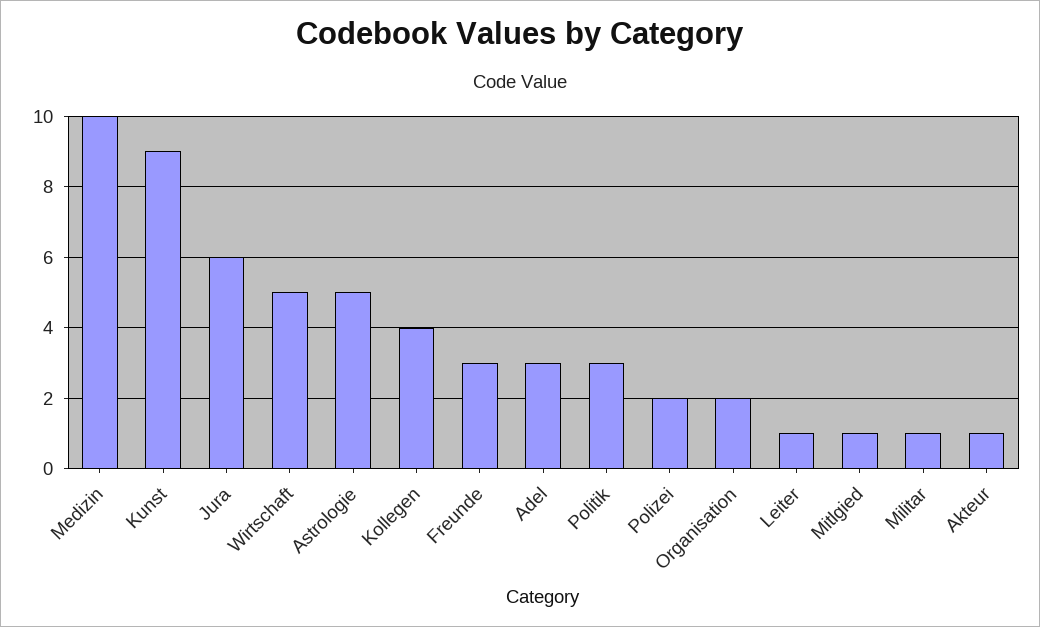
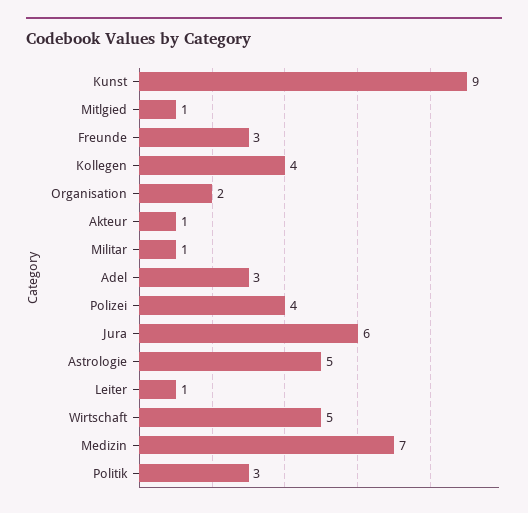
  {
-   "Medizin": 10,
+   "Medizin": 7,
    "Kunst": 9,
    "Jura": 6,
    "Wirtschaft": 5,
    "Astrologie": 5,
    "Kollegen": 4,
    "Freunde": 3,
    "Adel": 3,
    "Politik": 3,
-   "Polizei": 2,
+   "Polizei": 4,
    "Organisation": 2,
    "Leiter": 1,
    "Mitlgied": 1,
    "Militar": 1,
    "Akteur": 1
  }

